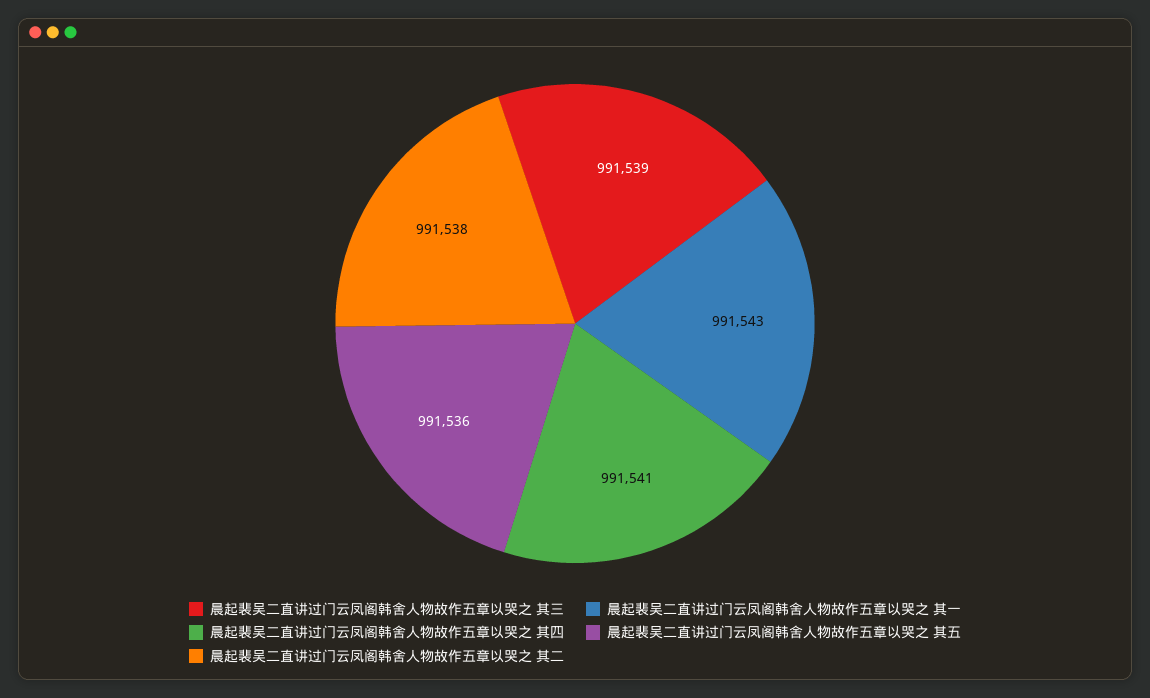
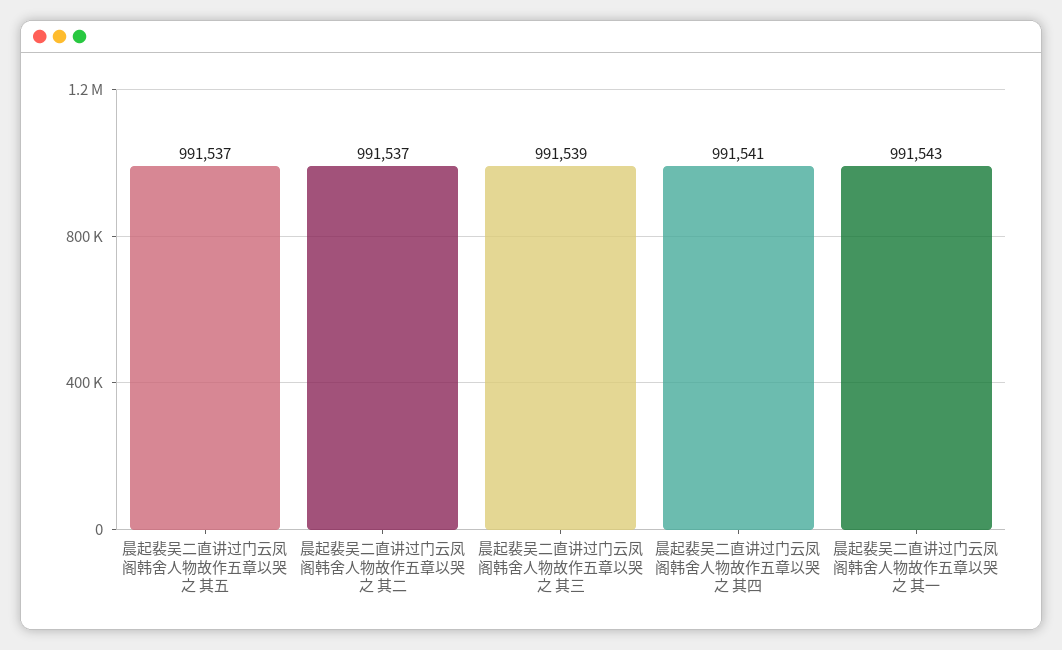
  {
    "晨起裴吴二直讲过门云凤阁韩舍人物故作五章以哭之 其三": 991539,
    "晨起裴吴二直讲过门云凤阁韩舍人物故作五章以哭之 其一": 991543,
    "晨起裴吴二直讲过门云凤阁韩舍人物故作五章以哭之 其四": 991541,
-   "晨起裴吴二直讲过门云凤阁韩舍人物故作五章以哭之 其五": 991536,
+   "晨起裴吴二直讲过门云凤阁韩舍人物故作五章以哭之 其五": 991537,
-   "晨起裴吴二直讲过门云凤阁韩舍人物故作五章以哭之 其二": 991538
+   "晨起裴吴二直讲过门云凤阁韩舍人物故作五章以哭之 其二": 991537
  }

